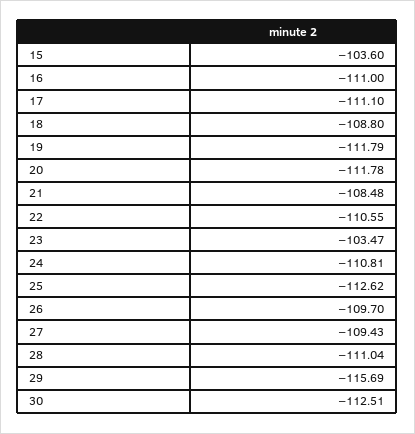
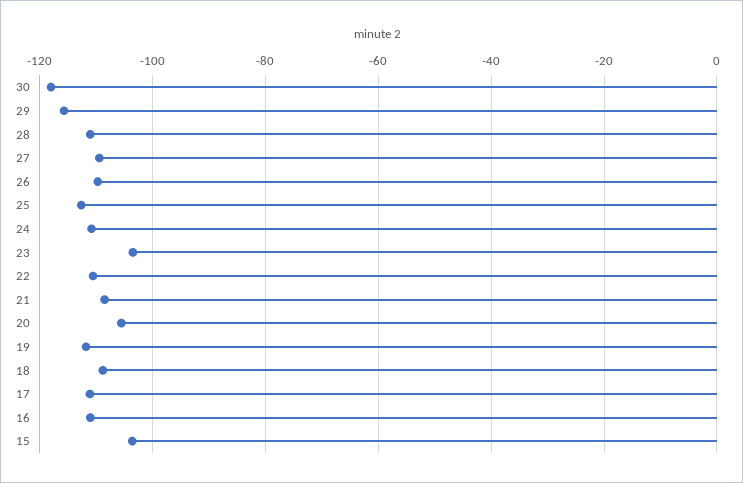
  {
    "15": -103.6,
    "16": -111,
    "17": -111.1,
    "18": -108.8,
    "19": -111.79,
-   "20": -111.78,
+   "20": -106,
    "21": -108.48,
    "22": -110.55,
    "23": -103.47,
    "24": -110.81,
    "25": -112.62,
    "26": -109.7,
    "27": -109.43,
    "28": -111.04,
    "29": -115.69,
-   "30": -112.51
+   "30": -118
  }

